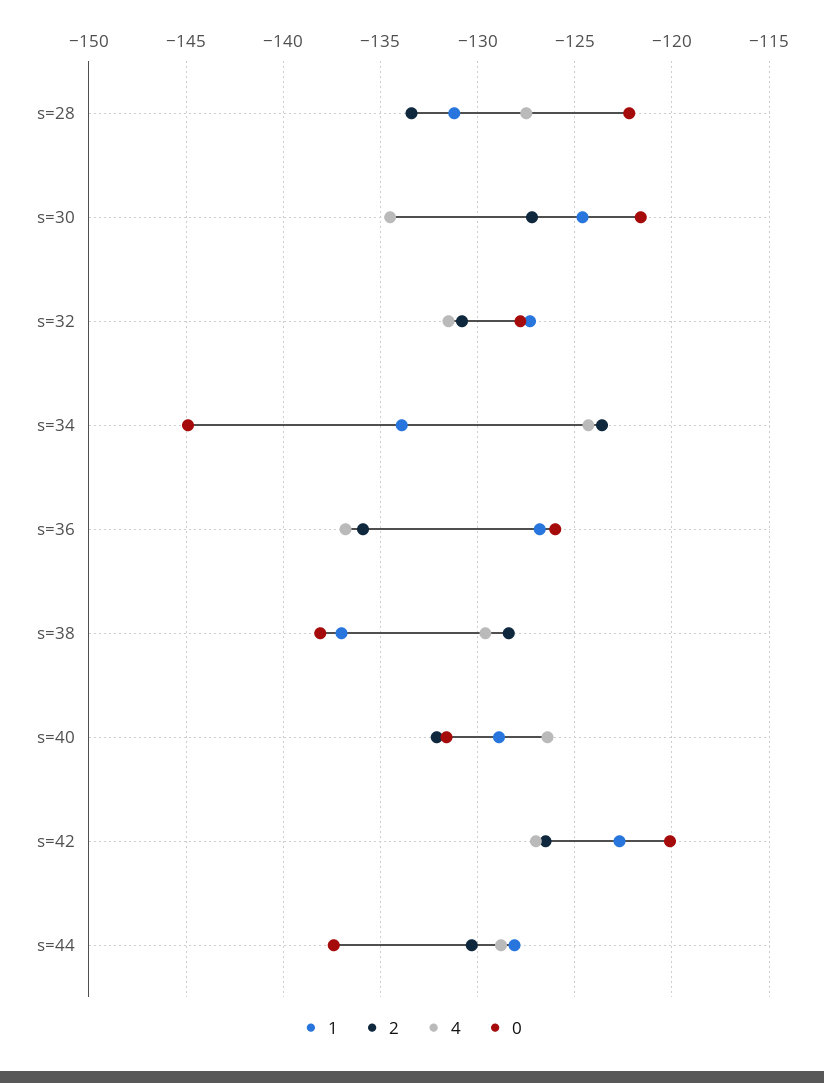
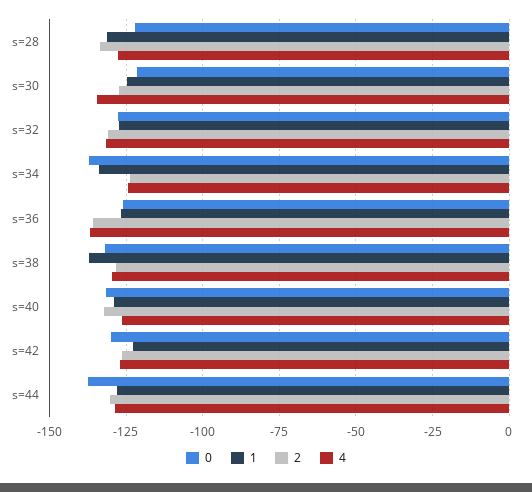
  {
    "1": {
      "s=28": -131,
      "s=30": -124.5,
      "s=32": -127.5,
      "s=34": -134,
      "s=36": -127,
      "s=38": -137,
      "s=40": -129,
      "s=42": -122.5,
      "s=44": -128
    },
    "2": {
      "s=28": -133.5,
      "s=30": -127,
      "s=32": -131,
      "s=34": -123.5,
      "s=36": -136,
      "s=38": -128.5,
      "s=40": -132,
      "s=42": -126.5,
      "s=44": -130.5
    },
    "4": {
      "s=28": -127.5,
      "s=30": -134.5,
      "s=32": -131.5,
      "s=34": -124.5,
      "s=36": -137,
      "s=38": -129.5,
      "s=40": -126.5,
      "s=42": -127,
      "s=44": -129
    },
    "0": {
      "s=28": -122,
      "s=30": -121.5,
      "s=32": -128,
-     "s=34": -145,
+     "s=34": -137.5,
      "s=36": -126,
-     "s=38": -138,
+     "s=38": -132.5,
      "s=40": -131.5,
-     "s=42": -120,
+     "s=42": -130,
      "s=44": -137.5
    }
  }

